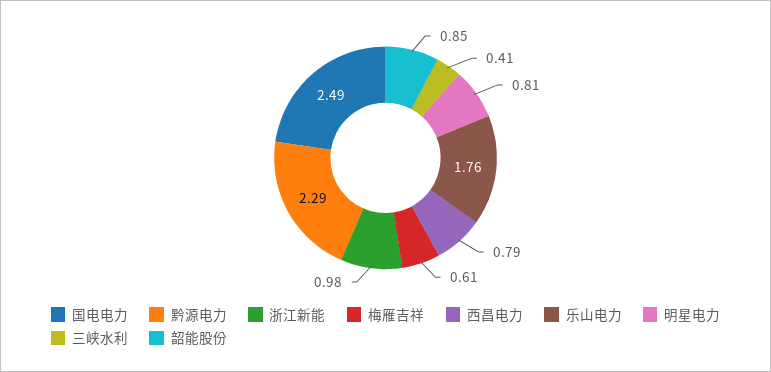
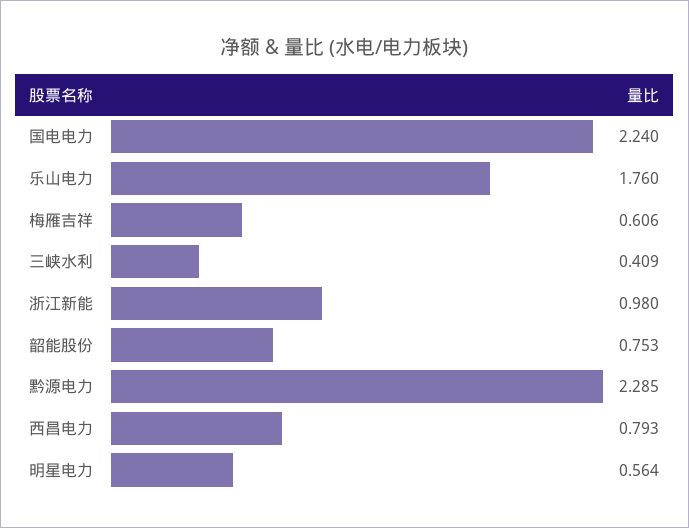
  {
-   "国电电力": 2.49,
+   "国电电力": 2.24,
    "黔源电力": 2.285,
    "浙江新能": 0.98,
    "梅雁吉祥": 0.606,
    "西昌电力": 0.793,
    "乐山电力": 1.76,
-   "明星电力": 0.81,
+   "明星电力": 0.564,
    "三峡水利": 0.409,
-   "韶能股份": 0.85
+   "韶能股份": 0.753
  }

